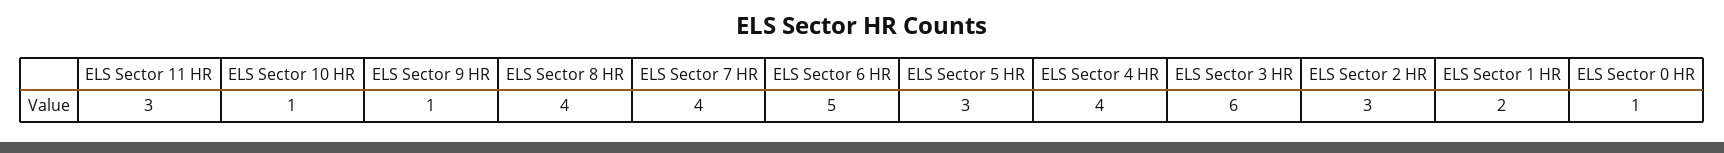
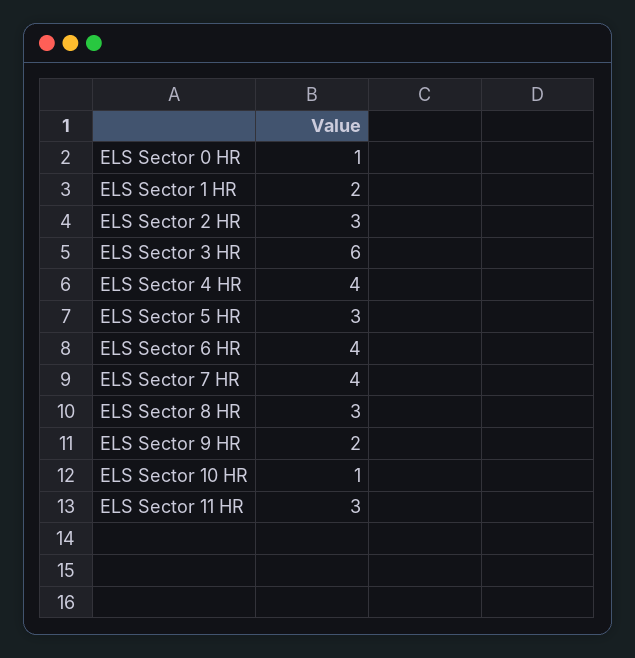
  {
    "ELS Sector 11 HR": 3,
    "ELS Sector 10 HR": 1,
-   "ELS Sector 9 HR": 1,
+   "ELS Sector 9 HR": 2,
-   "ELS Sector 8 HR": 4,
+   "ELS Sector 8 HR": 3,
    "ELS Sector 7 HR": 4,
-   "ELS Sector 6 HR": 5,
+   "ELS Sector 6 HR": 4,
    "ELS Sector 5 HR": 3,
    "ELS Sector 4 HR": 4,
    "ELS Sector 3 HR": 6,
    "ELS Sector 2 HR": 3,
    "ELS Sector 1 HR": 2,
    "ELS Sector 0 HR": 1
  }

